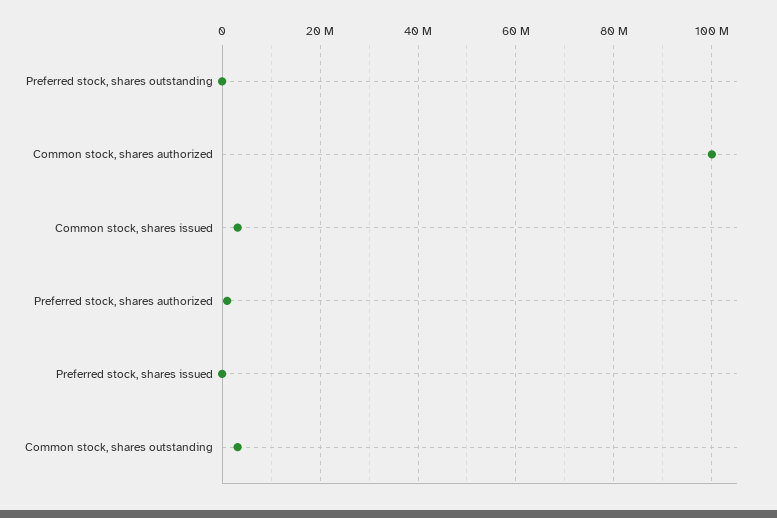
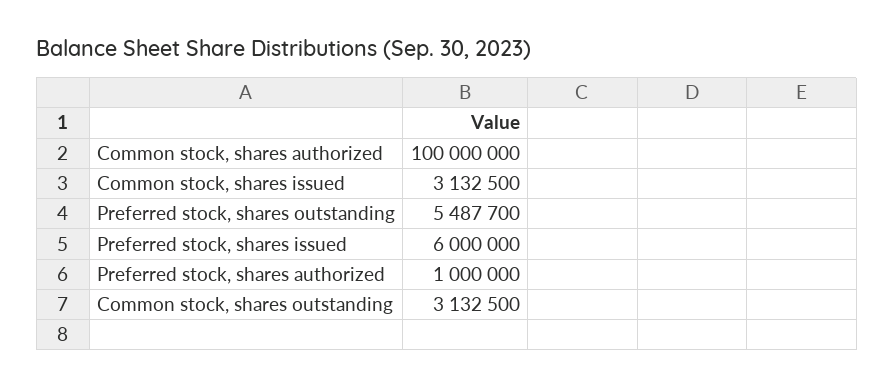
  {
-   "Preferred stock, shares outstanding": 0,
+   "Preferred stock, shares outstanding": 5487700,
    "Common stock, shares authorized": 100000000,
    "Common stock, shares issued": 3132500,
    "Preferred stock, shares authorized": 1000000,
-   "Preferred stock, shares issued": 0,
+   "Preferred stock, shares issued": 6000000,
    "Common stock, shares outstanding": 3132500
  }

